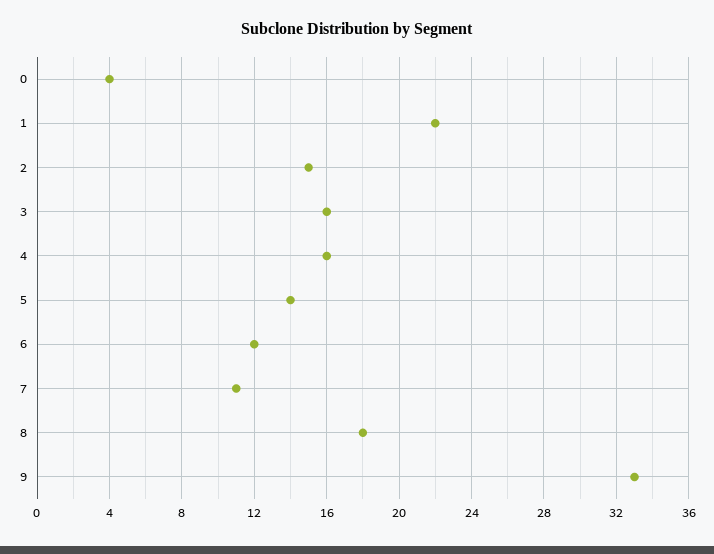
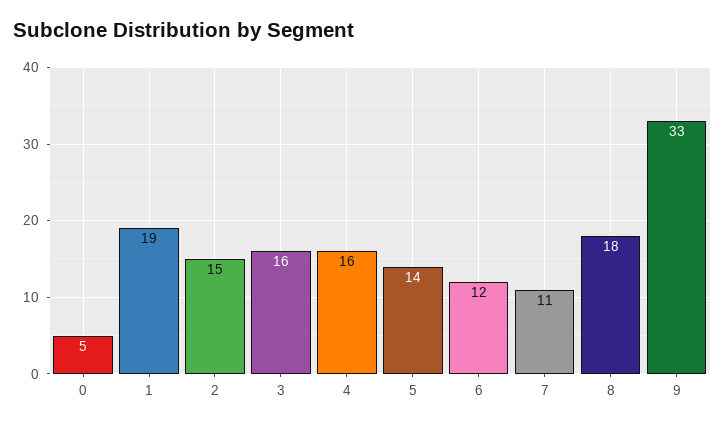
  {
-   "0": 4,
+   "0": 5,
-   "1": 22,
+   "1": 19,
    "2": 15,
    "3": 16,
    "4": 16,
    "5": 14,
    "6": 12,
    "7": 11,
    "8": 18,
    "9": 33
  }

